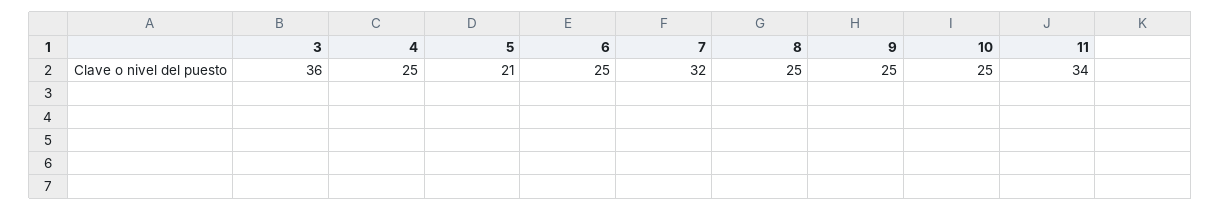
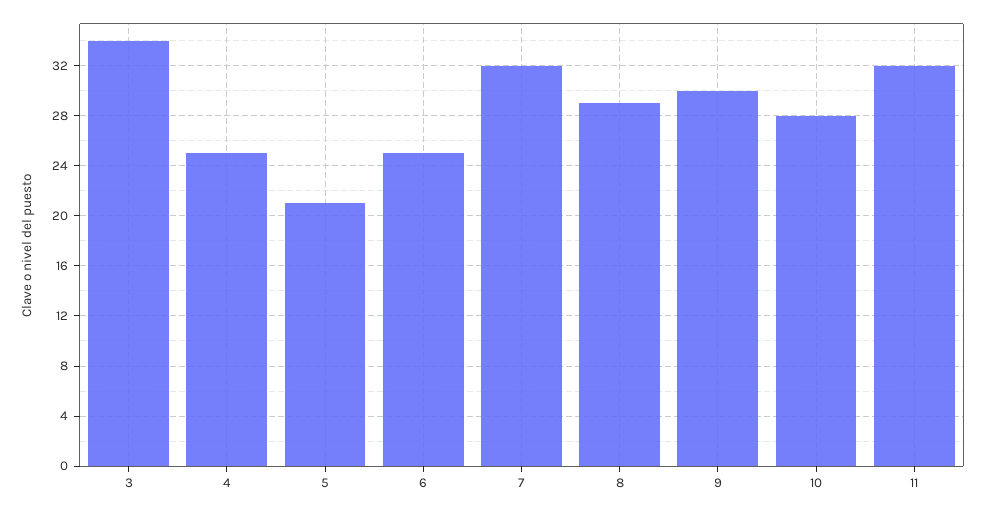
  {
-   "3": 36,
+   "3": 34,
    "4": 25,
    "5": 21,
    "6": 25,
    "7": 32,
-   "8": 25,
+   "8": 29,
-   "9": 25,
+   "9": 30,
-   "10": 25,
+   "10": 28,
-   "11": 34
+   "11": 32
  }

